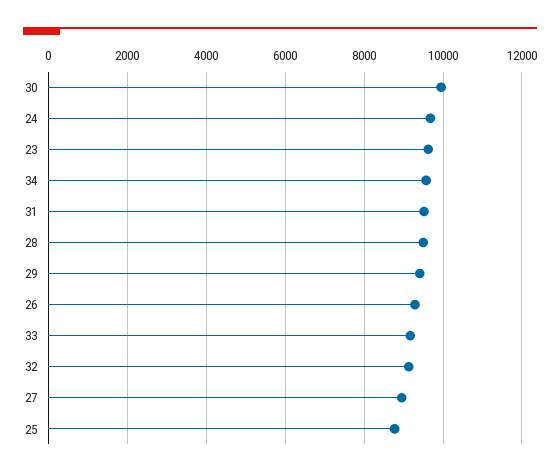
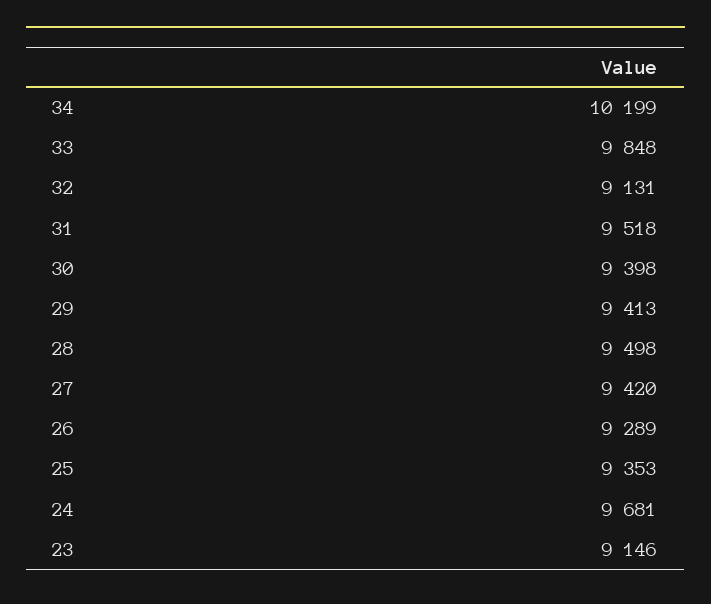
  {
-   "30": 10000,
+   "30": 9398,
    "24": 9681,
-   "23": 9600,
+   "23": 9146,
-   "34": 9600,
+   "34": 10199,
    "31": 9518,
    "28": 9498,
    "29": 9413,
    "26": 9289,
-   "33": 9200,
+   "33": 9848,
    "32": 9131,
-   "27": 9000,
+   "27": 9420,
-   "25": 8800
+   "25": 9353
  }

